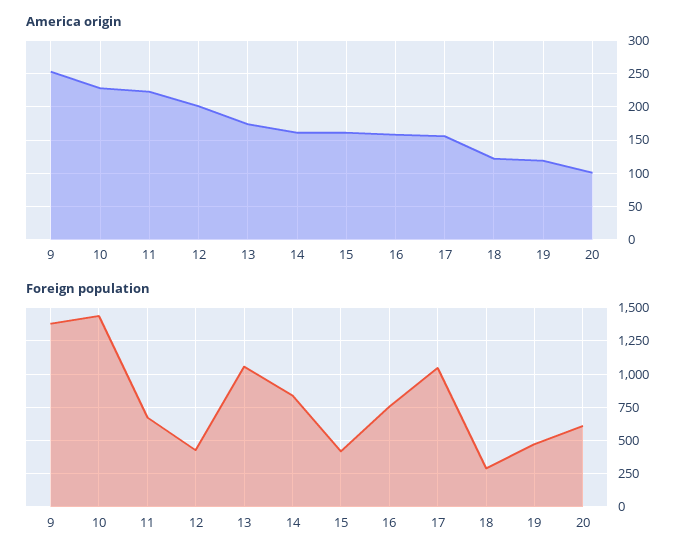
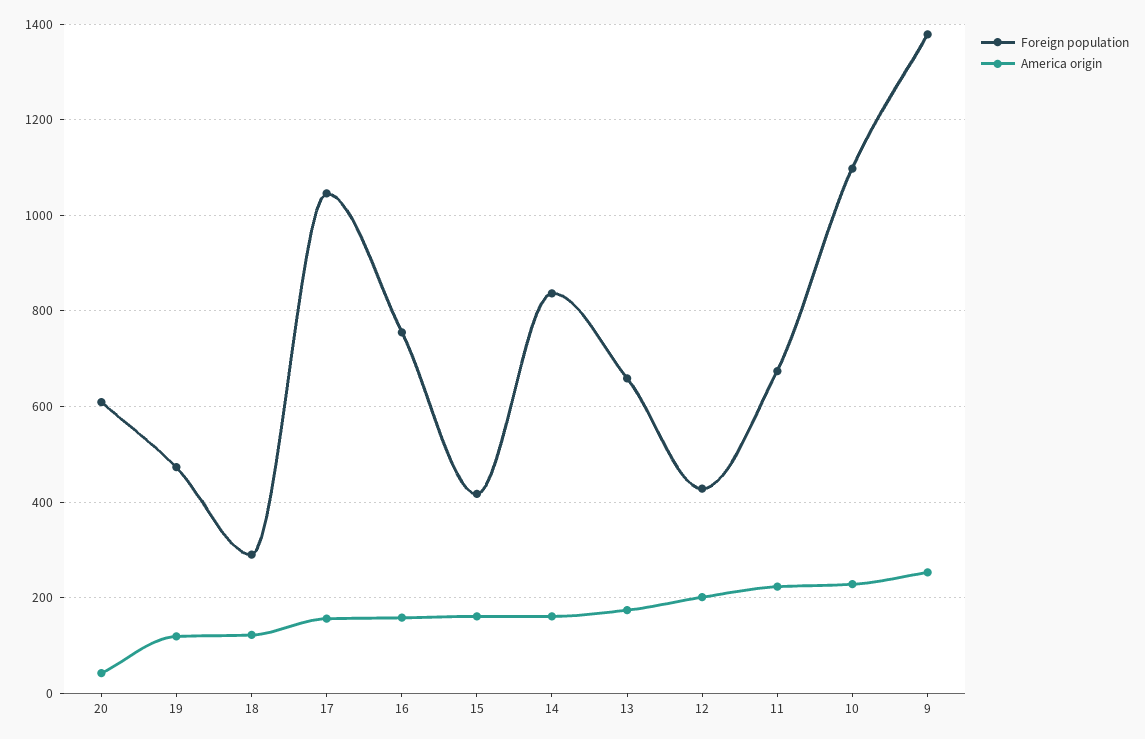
  {
    "America origin": {
      "9": 250,
      "10": 230,
      "11": 220,
      "12": 200,
      "13": 170,
      "14": 160,
      "15": 160,
      "16": 160,
      "17": 160,
      "18": 120,
      "19": 120,
-     "20": 100
+     "20": 40
    },
    "Foreign population": {
      "9": 1380,
-     "10": 1450,
+     "10": 1100,
      "11": 680,
      "12": 420,
-     "13": 1050,
+     "13": 660,
      "14": 840,
      "15": 420,
      "16": 760,
      "17": 1040,
      "18": 300,
      "19": 480,
      "20": 600
    }
  }

